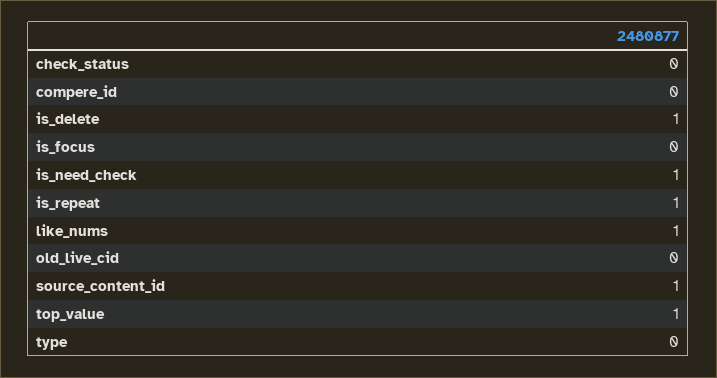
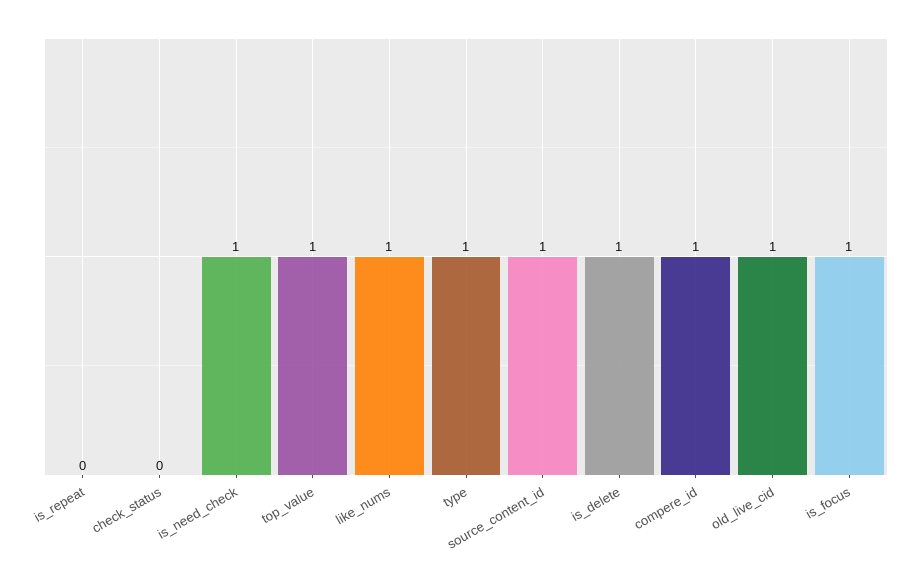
  {
    "check_status": 0,
-   "compere_id": 0,
+   "compere_id": 1,
    "is_delete": 1,
-   "is_focus": 0,
+   "is_focus": 1,
    "is_need_check": 1,
-   "is_repeat": 1,
+   "is_repeat": 0,
    "like_nums": 1,
-   "old_live_cid": 0,
+   "old_live_cid": 1,
    "source_content_id": 1,
    "top_value": 1,
-   "type": 0
+   "type": 1
  }

